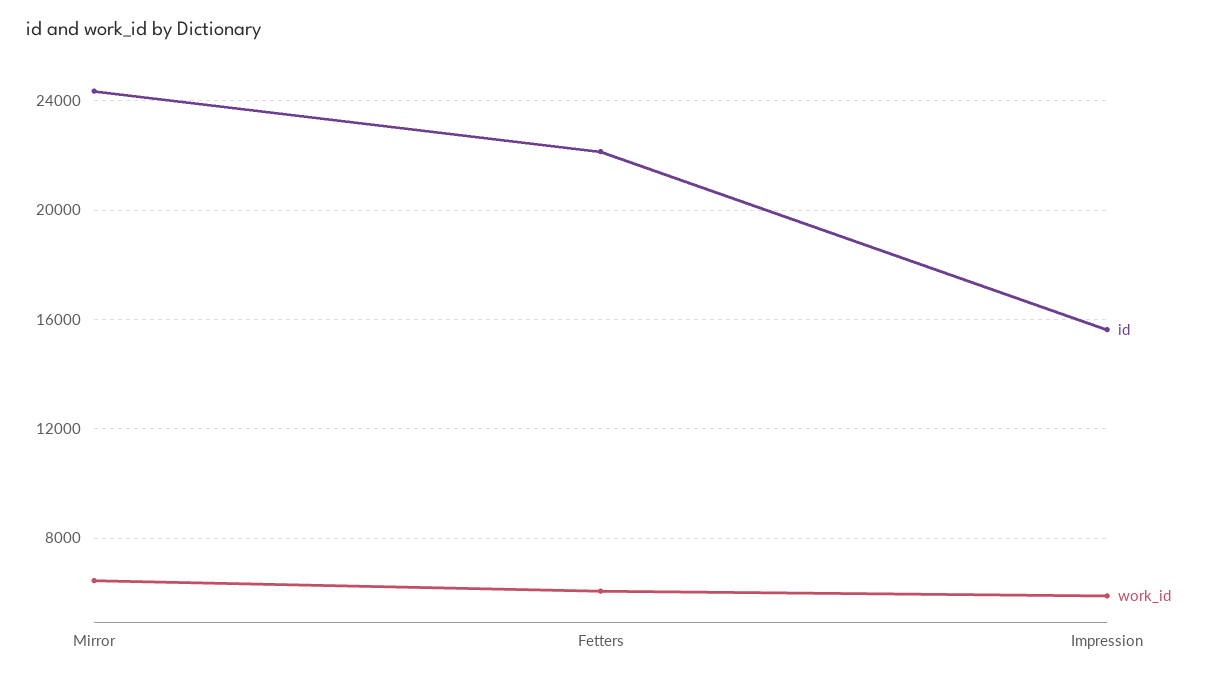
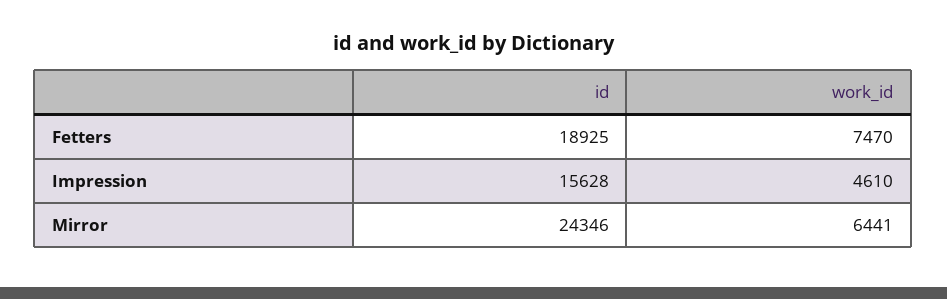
  {
    "id": {
      "Mirror": 24346,
-     "Fetters": 22000,
+     "Fetters": 18925,
      "Impression": 15628
    },
    "work_id": {
      "Mirror": 6441,
-     "Fetters": 6000,
+     "Fetters": 7470,
-     "Impression": 6000
+     "Impression": 4610
    }
  }

